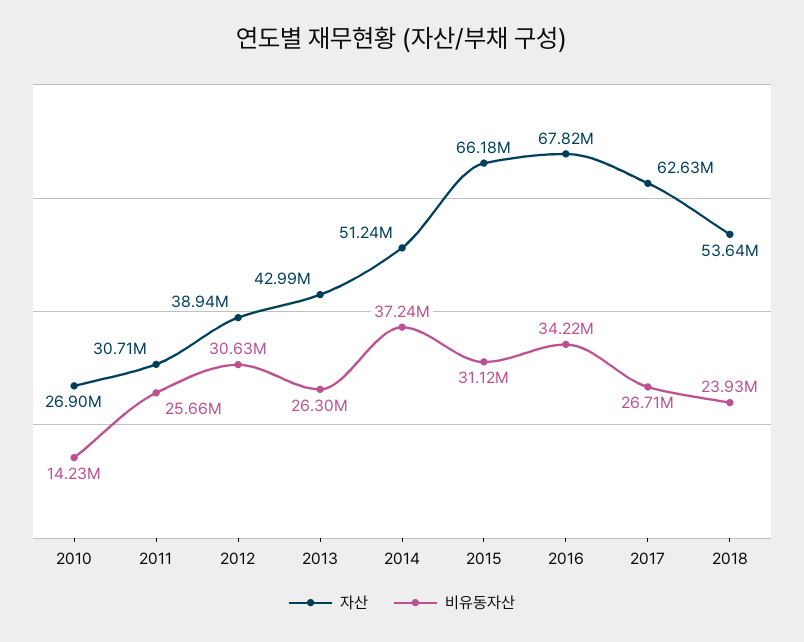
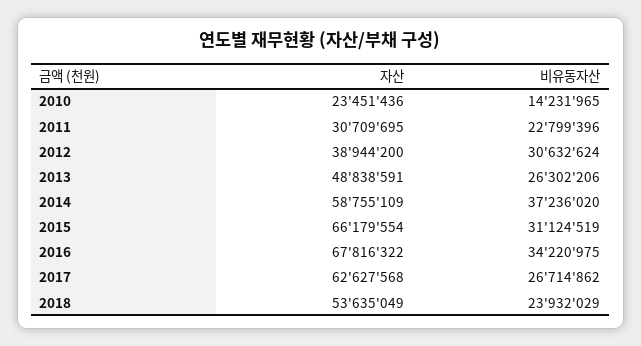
  {
    "자산": {
-     "2010": 26900000,
+     "2010": 23451436,
      "2011": 30709695,
      "2012": 38944200,
-     "2013": 42990000,
+     "2013": 48838591,
-     "2014": 51240000,
+     "2014": 58755109,
      "2015": 66179554,
      "2016": 67816322,
      "2017": 62627568,
      "2018": 53635049
    },
    "비유동자산": {
      "2010": 14231965,
-     "2011": 25660000,
+     "2011": 22799396,
      "2012": 30632624,
      "2013": 26302206,
      "2014": 37236020,
      "2015": 31124519,
      "2016": 34220975,
      "2017": 26714862,
      "2018": 23932029
    }
  }

